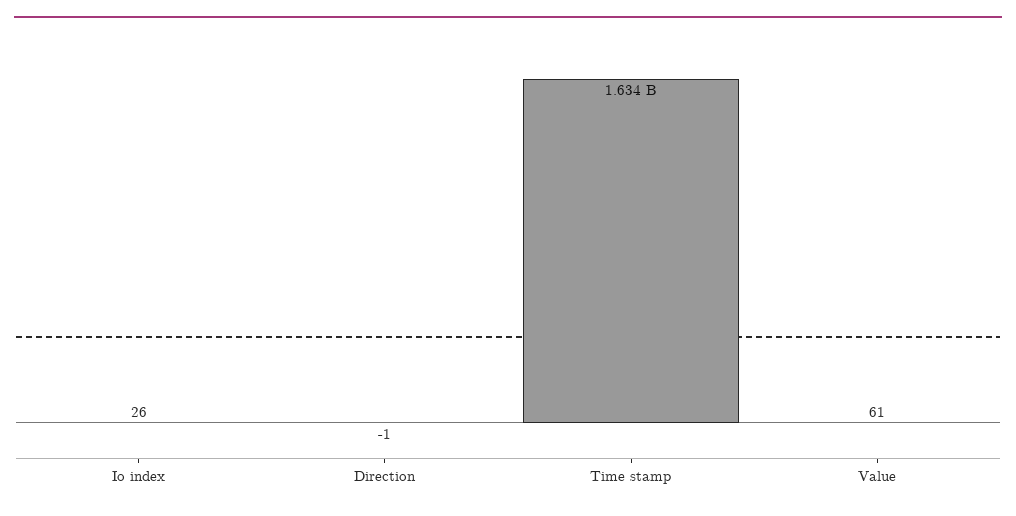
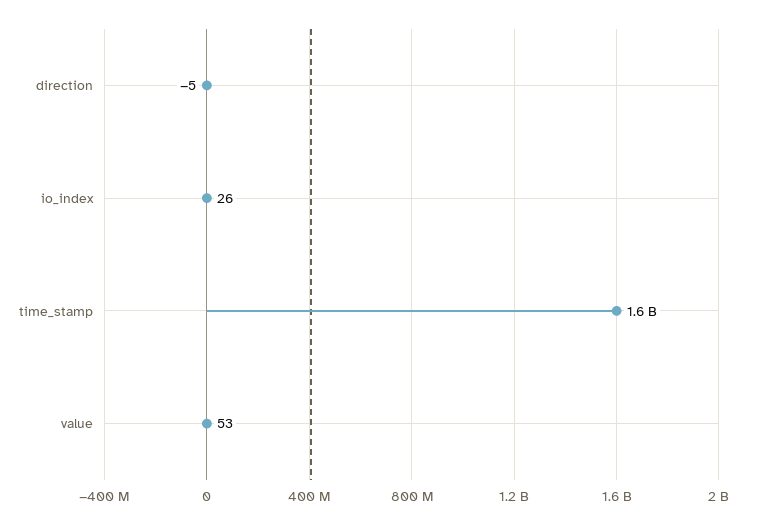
  {
    "Io index": 26,
-   "Direction": -1,
+   "Direction": -5,
    "Time stamp": 1634000000,
-   "Value": 61
+   "Value": 53
  }

